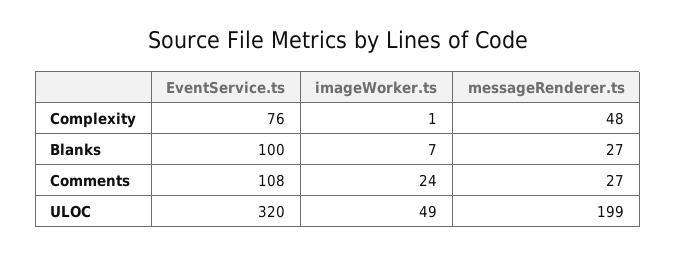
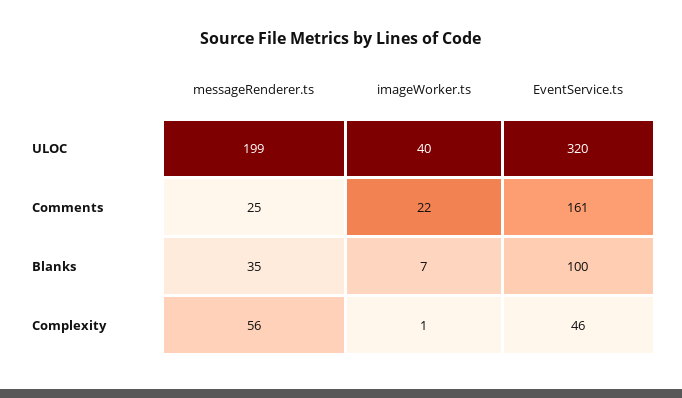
  {
    "EventService.ts": {
-     "Complexity": 76,
+     "Complexity": 46,
      "Blanks": 100,
-     "Comments": 108,
+     "Comments": 161,
      "ULOC": 320
    },
    "imageWorker.ts": {
      "Complexity": 1,
      "Blanks": 7,
-     "Comments": 24,
+     "Comments": 22,
-     "ULOC": 49
+     "ULOC": 40
    },
    "messageRenderer.ts": {
-     "Complexity": 48,
+     "Complexity": 56,
-     "Blanks": 27,
+     "Blanks": 35,
-     "Comments": 27,
+     "Comments": 25,
      "ULOC": 199
    }
  }

